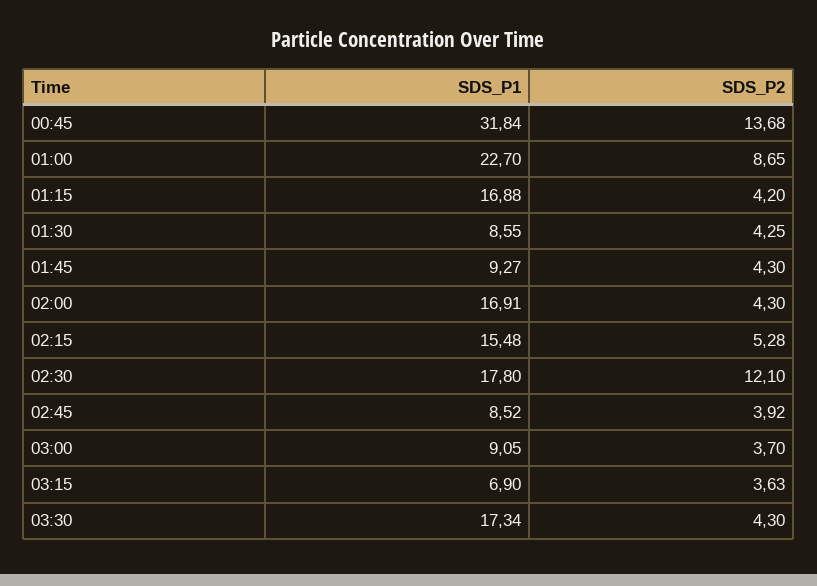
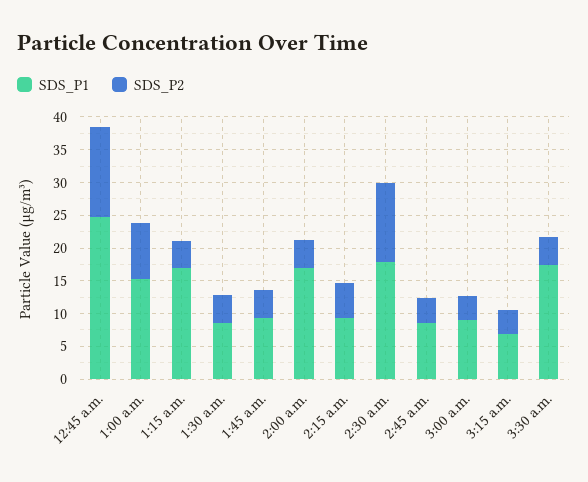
  {
    "SDS_P1": {
-     "00:45": 31.84,
+     "00:45": 25,
-     "01:00": 22.7,
+     "01:00": 15,
      "01:15": 16.88,
      "01:30": 8.55,
      "01:45": 9.27,
      "02:00": 16.91,
-     "02:15": 15.48,
+     "02:15": 10,
      "02:30": 17.8,
      "02:45": 8.52,
      "03:00": 9.05,
      "03:15": 6.9,
      "03:30": 17.34
    },
    "SDS_P2": {
      "00:45": 13.68,
      "01:00": 8.65,
      "01:15": 4.2,
      "01:30": 4.25,
      "01:45": 4.3,
      "02:00": 4.3,
      "02:15": 5.28,
      "02:30": 12.1,
      "02:45": 3.92,
      "03:00": 3.7,
      "03:15": 3.63,
      "03:30": 4.3
    }
  }

